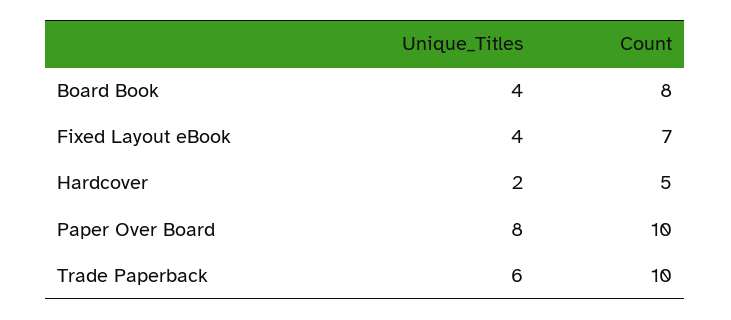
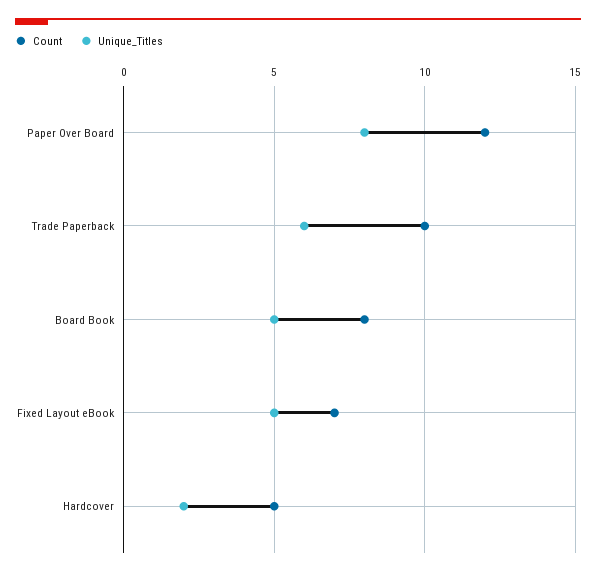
  {
    "Unique_Titles": {
-     "Board Book": 4,
+     "Board Book": 5,
-     "Fixed Layout eBook": 4,
+     "Fixed Layout eBook": 5,
      "Hardcover": 2,
      "Paper Over Board": 8,
      "Trade Paperback": 6
    },
    "Count": {
      "Board Book": 8,
      "Fixed Layout eBook": 7,
      "Hardcover": 5,
-     "Paper Over Board": 10,
+     "Paper Over Board": 12,
      "Trade Paperback": 10
    }
  }

